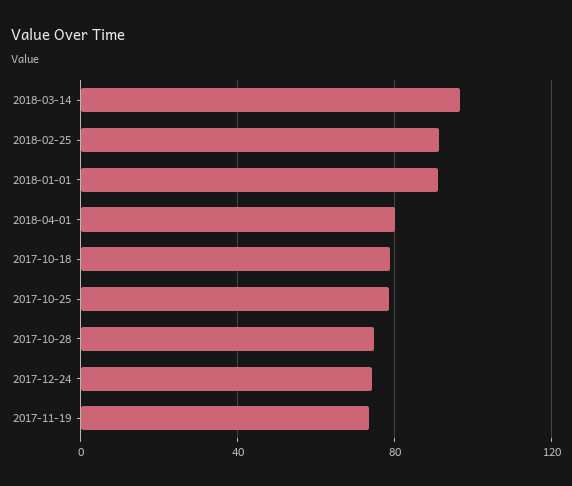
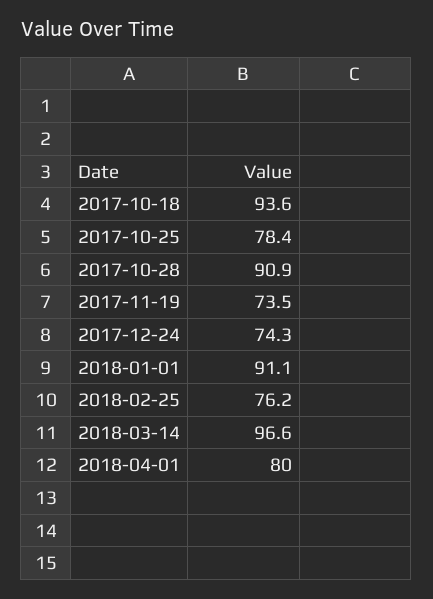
  {
    "2018-03-14": 96.6,
-   "2018-02-25": 90,
+   "2018-02-25": 76.2,
    "2018-01-01": 91.1,
    "2018-04-01": 80,
-   "2017-10-18": 80,
+   "2017-10-18": 93.6,
    "2017-10-25": 78.4,
-   "2017-10-28": 75,
+   "2017-10-28": 90.9,
    "2017-12-24": 74.3,
    "2017-11-19": 73.5
  }

